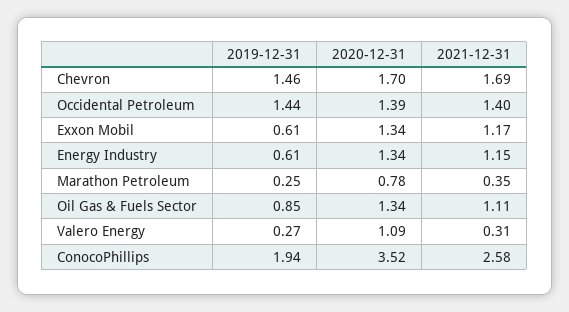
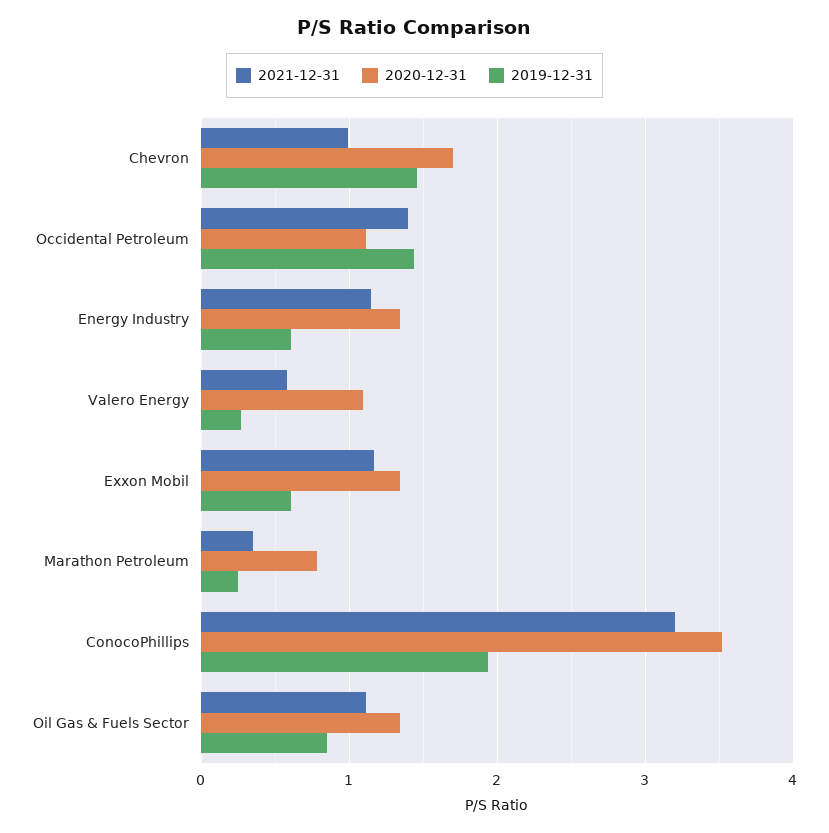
  {
    "2019-12-31": {
      "Chevron": 1.46,
      "Occidental Petroleum": 1.44,
      "Exxon Mobil": 0.61,
      "Energy Industry": 0.61,
      "Marathon Petroleum": 0.25,
      "Oil Gas & Fuels Sector": 0.85,
      "Valero Energy": 0.27,
      "ConocoPhillips": 1.94
    },
    "2020-12-31": {
      "Chevron": 1.7,
-     "Occidental Petroleum": 1.39,
+     "Occidental Petroleum": 1.1,
      "Exxon Mobil": 1.34,
      "Energy Industry": 1.34,
      "Marathon Petroleum": 0.78,
      "Oil Gas & Fuels Sector": 1.34,
      "Valero Energy": 1.09,
      "ConocoPhillips": 3.52
    },
    "2021-12-31": {
-     "Chevron": 1.69,
+     "Chevron": 1,
      "Occidental Petroleum": 1.4,
      "Exxon Mobil": 1.17,
      "Energy Industry": 1.15,
      "Marathon Petroleum": 0.35,
      "Oil Gas & Fuels Sector": 1.11,
-     "Valero Energy": 0.31,
+     "Valero Energy": 0.6,
-     "ConocoPhillips": 2.58
+     "ConocoPhillips": 3.2
    }
  }

